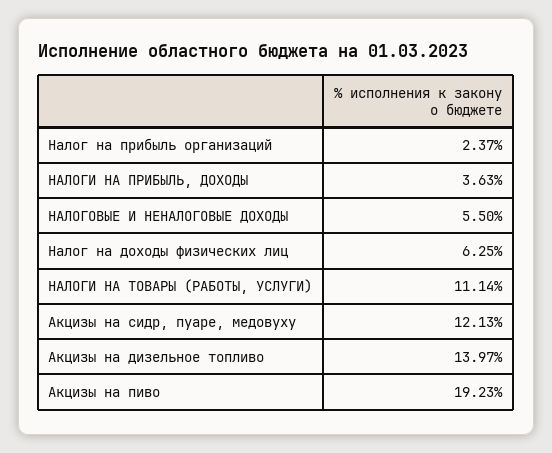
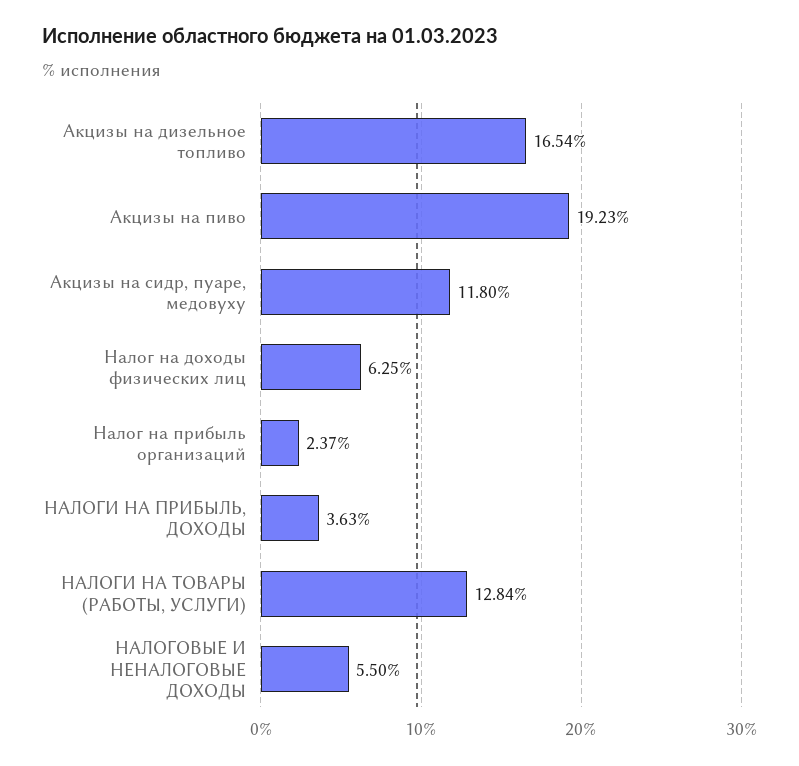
  {
    "Налог на прибыль организаций": 2.37,
    "НАЛОГИ НА ПРИБЫЛЬ, ДОХОДЫ": 3.63,
    "НАЛОГОВЫЕ И НЕНАЛОГОВЫЕ ДОХОДЫ": 5.5,
    "Налог на доходы физических лиц": 6.25,
-   "НАЛОГИ НА ТОВАРЫ (РАБОТЫ, УСЛУГИ)": 11.14,
+   "НАЛОГИ НА ТОВАРЫ (РАБОТЫ, УСЛУГИ)": 12.84,
-   "Акцизы на сидр, пуаре, медовуху": 12.13,
+   "Акцизы на сидр, пуаре, медовуху": 11.8,
-   "Акцизы на дизельное топливо": 13.97,
+   "Акцизы на дизельное топливо": 16.54,
    "Акцизы на пиво": 19.23
  }

